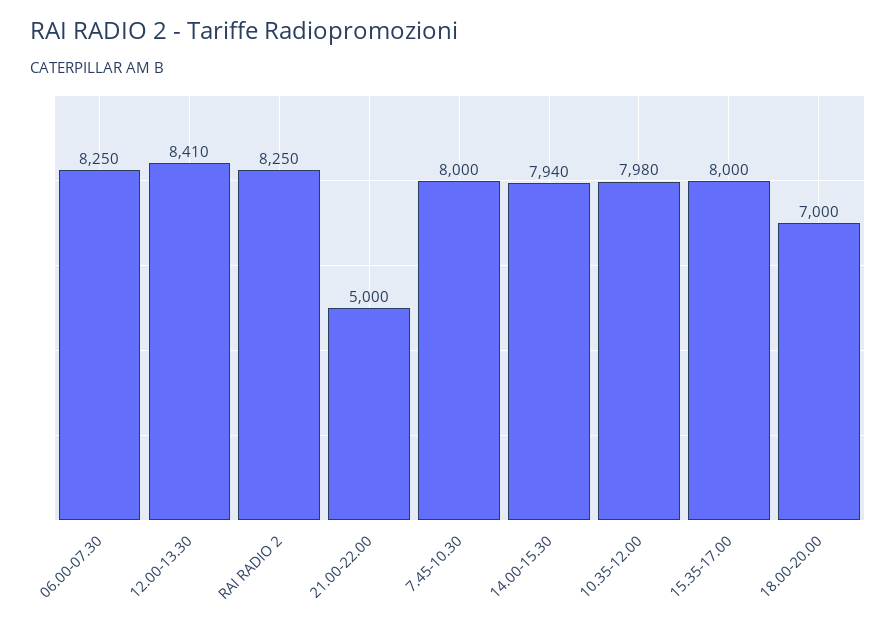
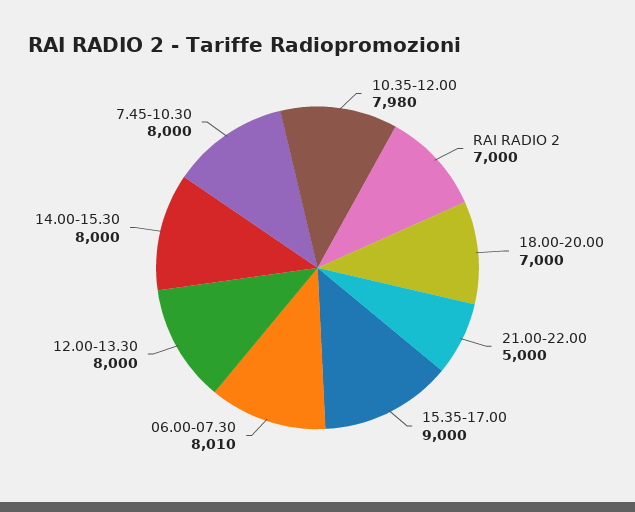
  {
-   "06.00-07.30": 8250,
+   "06.00-07.30": 8010,
-   "12.00-13.30": 8410,
+   "12.00-13.30": 8000,
-   "RAI RADIO 2": 8250,
+   "RAI RADIO 2": 7000,
    "21.00-22.00": 5000,
    "7.45-10.30": 8000,
-   "14.00-15.30": 7940,
+   "14.00-15.30": 8000,
    "10.35-12.00": 7980,
-   "15.35-17.00": 8000,
+   "15.35-17.00": 9000,
    "18.00-20.00": 7000
  }

